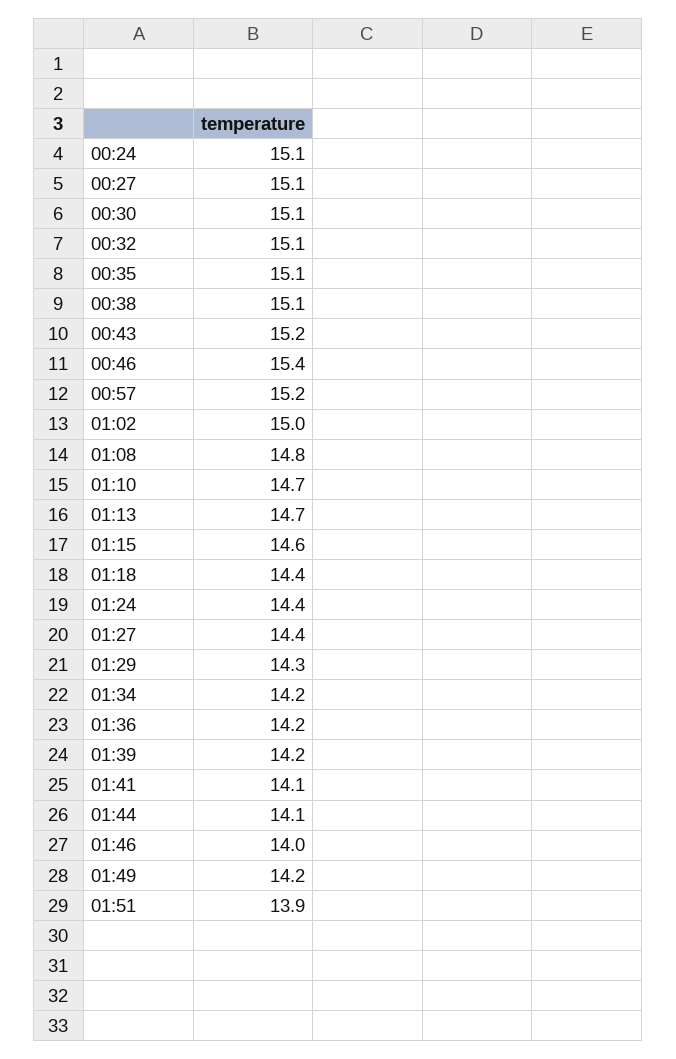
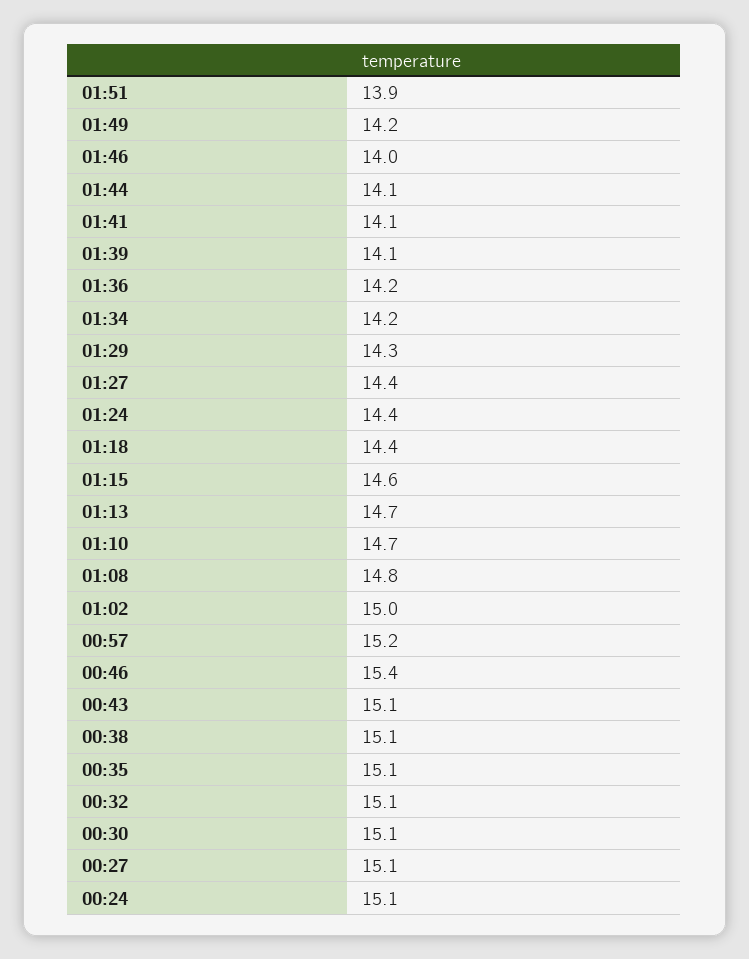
  {
    "00:24": 15.1,
    "00:27": 15.1,
    "00:30": 15.1,
    "00:32": 15.1,
    "00:35": 15.1,
    "00:38": 15.1,
-   "00:43": 15.2,
+   "00:43": 15.1,
    "00:46": 15.4,
    "00:57": 15.2,
    "01:02": 15,
    "01:08": 14.8,
    "01:10": 14.7,
    "01:13": 14.7,
    "01:15": 14.6,
    "01:18": 14.4,
    "01:24": 14.4,
    "01:27": 14.4,
    "01:29": 14.3,
    "01:34": 14.2,
    "01:36": 14.2,
-   "01:39": 14.2,
+   "01:39": 14.1,
    "01:41": 14.1,
    "01:44": 14.1,
    "01:46": 14,
    "01:49": 14.2,
    "01:51": 13.9
  }

